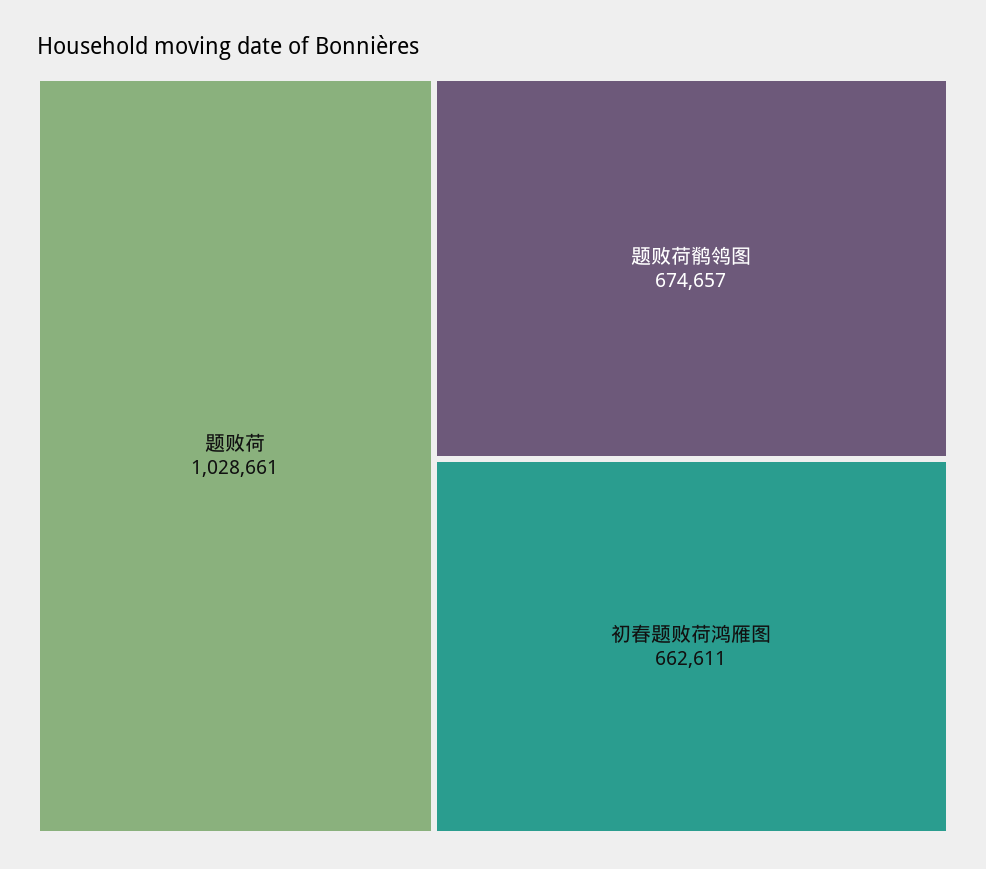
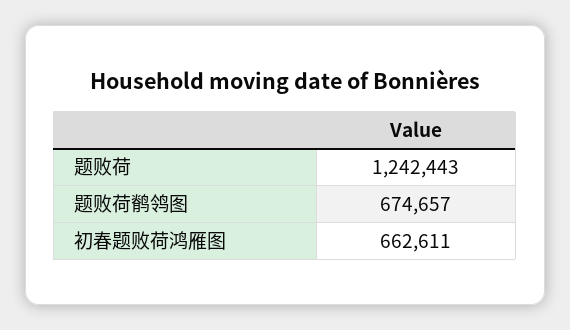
  {
-   "题败荷": 1028661,
+   "题败荷": 1242443,
    "题败荷鹡鸰图": 674657,
    "初春题败荷鸿雁图": 662611
  }

